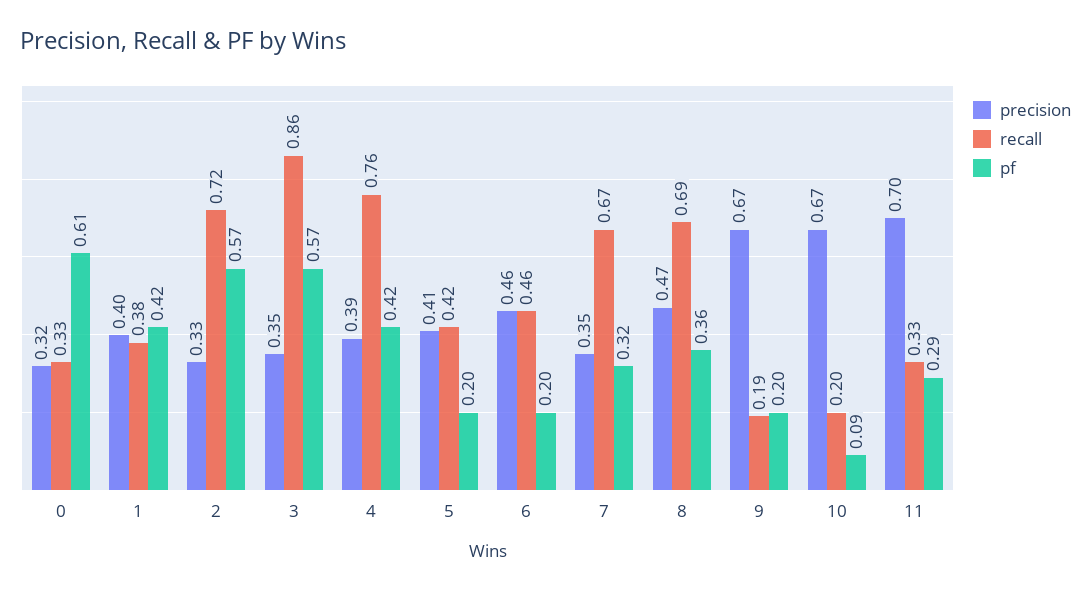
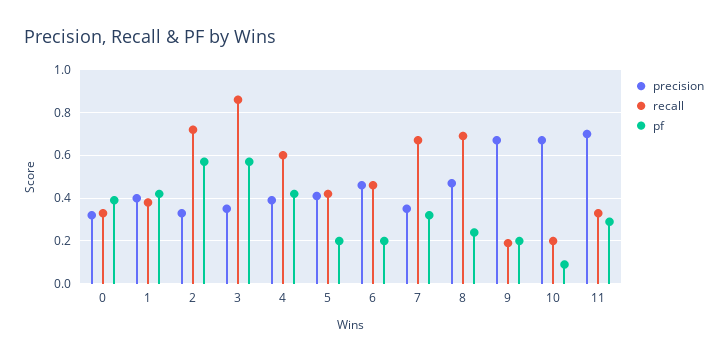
  {
    "precision": {
      "0": 0.32,
      "1": 0.4,
      "2": 0.33,
      "3": 0.35,
      "4": 0.39,
      "5": 0.41,
      "6": 0.46,
      "7": 0.35,
      "8": 0.47,
      "9": 0.67,
      "10": 0.67,
      "11": 0.7
    },
    "recall": {
      "0": 0.33,
      "1": 0.38,
      "2": 0.72,
      "3": 0.86,
-     "4": 0.76,
+     "4": 0.6,
      "5": 0.42,
      "6": 0.46,
      "7": 0.67,
      "8": 0.69,
      "9": 0.19,
      "10": 0.2,
      "11": 0.33
    },
    "pf": {
-     "0": 0.61,
+     "0": 0.4,
      "1": 0.42,
      "2": 0.57,
      "3": 0.57,
      "4": 0.42,
      "5": 0.2,
      "6": 0.2,
      "7": 0.32,
-     "8": 0.36,
+     "8": 0.25,
      "9": 0.2,
      "10": 0.09,
      "11": 0.29
    }
  }

